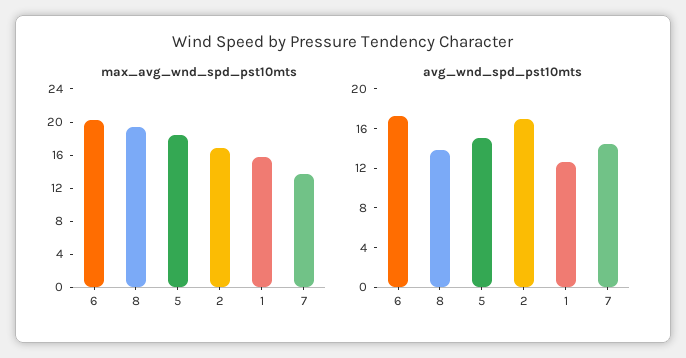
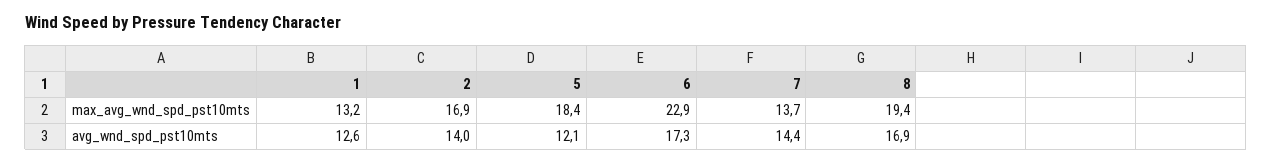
  {
    "max_avg_wnd_spd_pst10mts": {
-     "6": 20,
+     "6": 22.9,
      "8": 19.4,
      "5": 18.4,
      "2": 16.9,
-     "1": 16,
+     "1": 13.2,
      "7": 13.7
    },
    "avg_wnd_spd_pst10mts": {
      "6": 17.3,
-     "8": 14,
+     "8": 16.9,
-     "5": 15,
+     "5": 12.1,
-     "2": 17,
+     "2": 14,
      "1": 12.6,
      "7": 14.4
    }
  }

